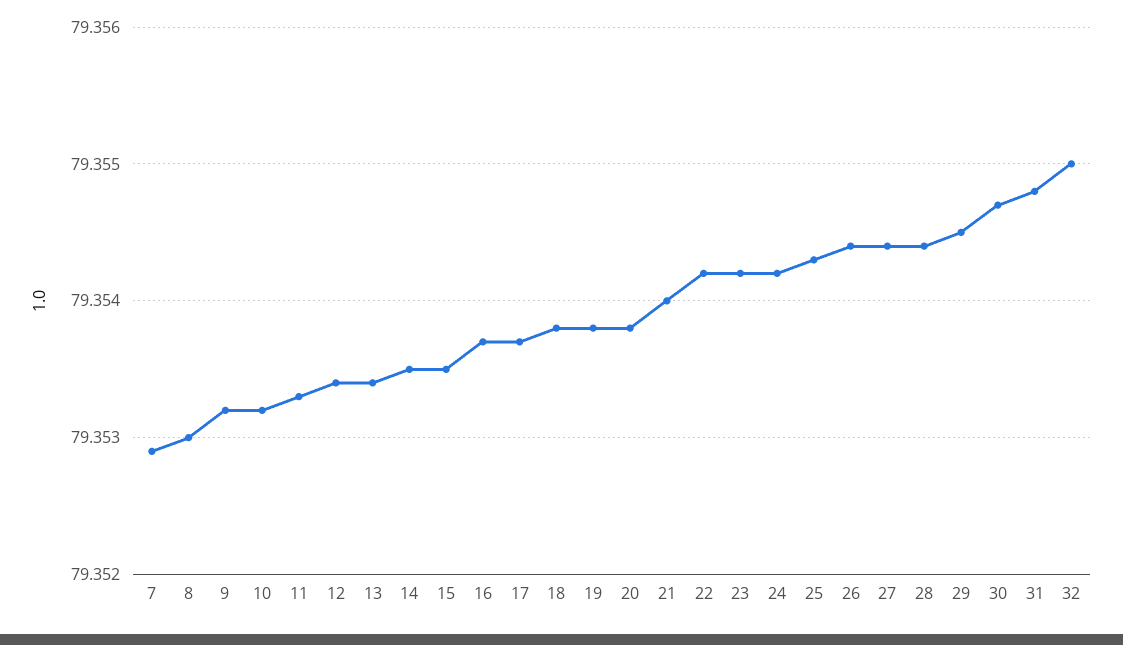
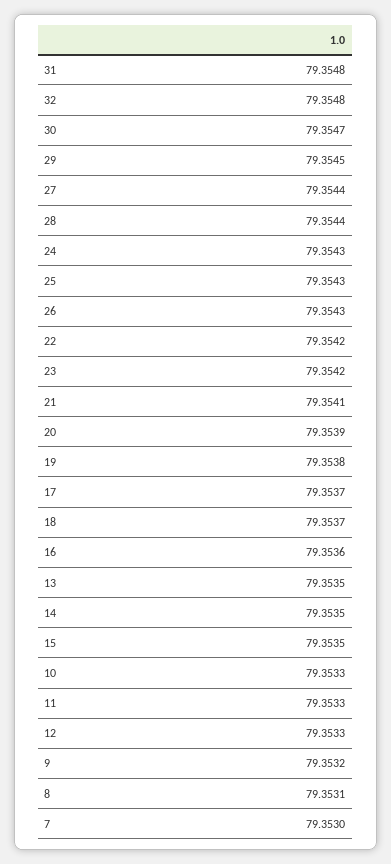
  {
-   "7": 79.3529,
+   "7": 79.353,
-   "8": 79.353,
+   "8": 79.3531,
    "9": 79.3532,
-   "10": 79.3532,
+   "10": 79.3533,
    "11": 79.3533,
-   "12": 79.3534,
+   "12": 79.3533,
-   "13": 79.3534,
+   "13": 79.3535,
    "14": 79.3535,
    "15": 79.3535,
-   "16": 79.3537,
+   "16": 79.3536,
    "17": 79.3537,
-   "18": 79.3538,
+   "18": 79.3537,
    "19": 79.3538,
-   "20": 79.3538,
+   "20": 79.3539,
-   "21": 79.354,
+   "21": 79.3541,
    "22": 79.3542,
    "23": 79.3542,
-   "24": 79.3542,
+   "24": 79.3543,
    "25": 79.3543,
-   "26": 79.3544,
+   "26": 79.3543,
    "27": 79.3544,
    "28": 79.3544,
    "29": 79.3545,
    "30": 79.3547,
    "31": 79.3548,
-   "32": 79.355
+   "32": 79.3548
  }

